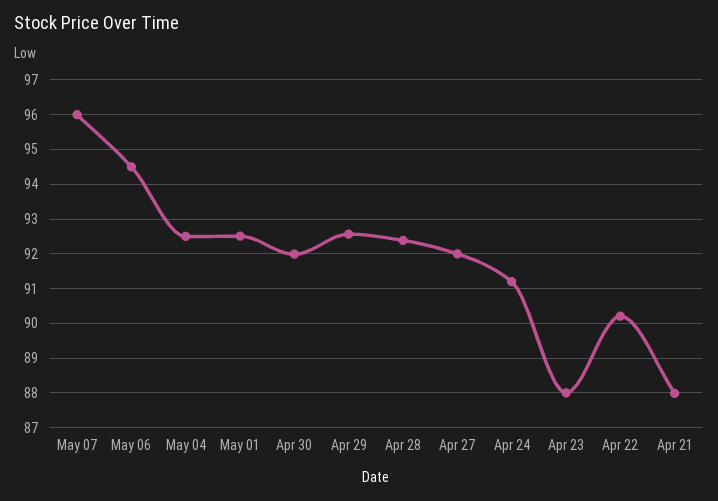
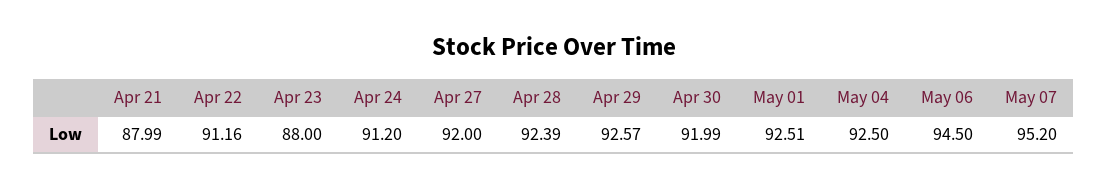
  {
-   "May 07": 96,
+   "May 07": 95.2,
    "May 06": 94.5,
    "May 04": 92.5,
    "May 01": 92.51,
    "Apr 30": 91.99,
    "Apr 29": 92.57,
    "Apr 28": 92.39,
    "Apr 27": 92,
    "Apr 24": 91.2,
    "Apr 23": 88,
-   "Apr 22": 90.2,
+   "Apr 22": 91.16,
    "Apr 21": 87.99
  }

